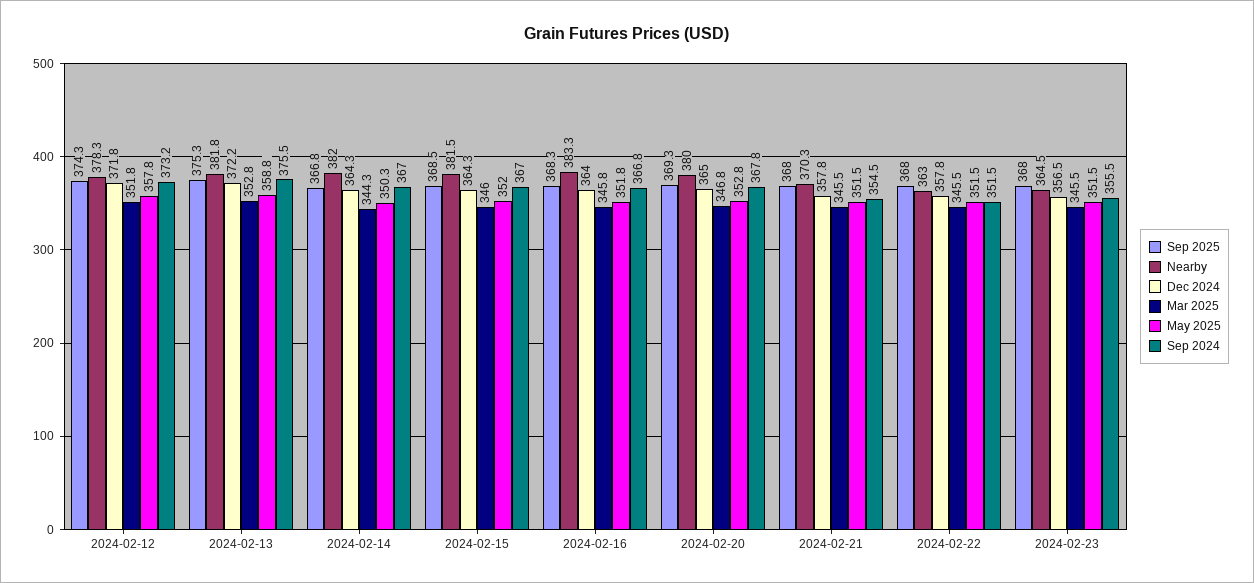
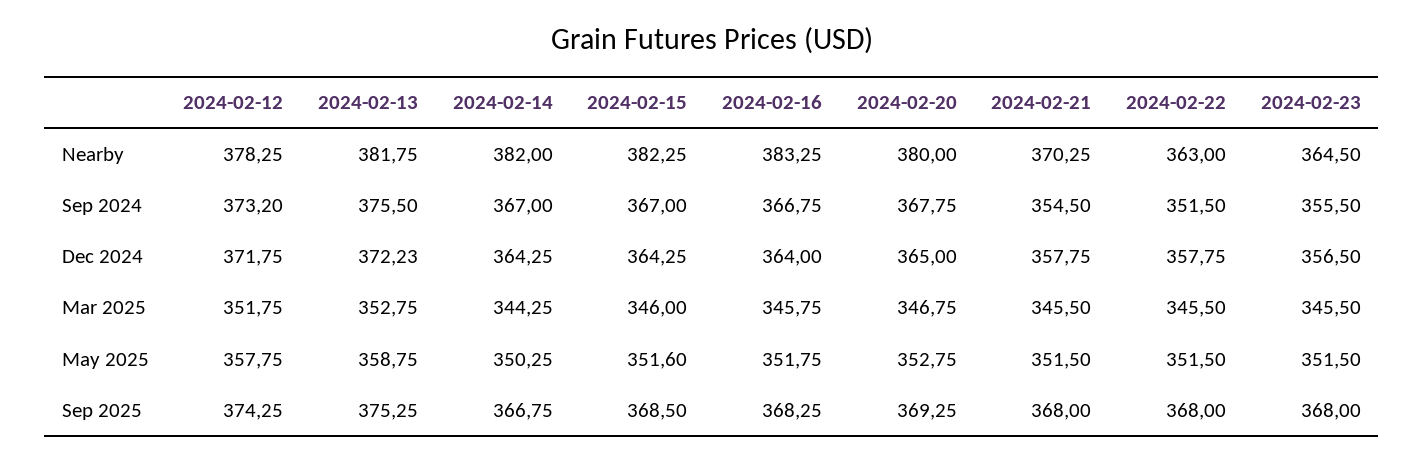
  {
    "Sep 2025": {
      "2024-02-12": 374.25,
      "2024-02-13": 375.25,
      "2024-02-14": 366.75,
      "2024-02-15": 368.5,
      "2024-02-16": 368.25,
      "2024-02-20": 369.25,
      "2024-02-21": 368,
      "2024-02-22": 368,
      "2024-02-23": 368
    },
    "Nearby": {
      "2024-02-12": 378.25,
      "2024-02-13": 381.75,
      "2024-02-14": 382,
-     "2024-02-15": 381.5,
+     "2024-02-15": 382.25,
      "2024-02-16": 383.25,
      "2024-02-20": 380,
      "2024-02-21": 370.25,
      "2024-02-22": 363,
      "2024-02-23": 364.5
    },
    "Dec 2024": {
      "2024-02-12": 371.75,
      "2024-02-13": 372.23,
      "2024-02-14": 364.25,
      "2024-02-15": 364.25,
      "2024-02-16": 364,
      "2024-02-20": 365,
      "2024-02-21": 357.75,
      "2024-02-22": 357.75,
      "2024-02-23": 356.5
    },
    "Mar 2025": {
      "2024-02-12": 351.75,
      "2024-02-13": 352.75,
      "2024-02-14": 344.25,
      "2024-02-15": 346,
      "2024-02-16": 345.75,
      "2024-02-20": 346.75,
      "2024-02-21": 345.5,
      "2024-02-22": 345.5,
      "2024-02-23": 345.5
    },
    "May 2025": {
      "2024-02-12": 357.75,
      "2024-02-13": 358.75,
      "2024-02-14": 350.25,
-     "2024-02-15": 352,
+     "2024-02-15": 351.6,
      "2024-02-16": 351.75,
      "2024-02-20": 352.75,
      "2024-02-21": 351.5,
      "2024-02-22": 351.5,
      "2024-02-23": 351.5
    },
    "Sep 2024": {
      "2024-02-12": 373.2,
      "2024-02-13": 375.5,
      "2024-02-14": 367,
      "2024-02-15": 367,
      "2024-02-16": 366.75,
      "2024-02-20": 367.75,
      "2024-02-21": 354.5,
      "2024-02-22": 351.5,
      "2024-02-23": 355.5
    }
  }

